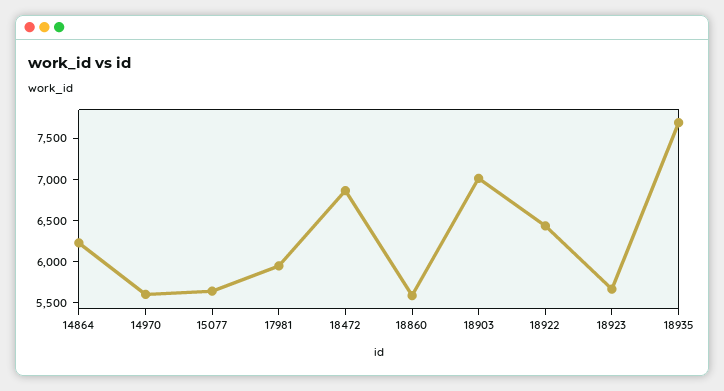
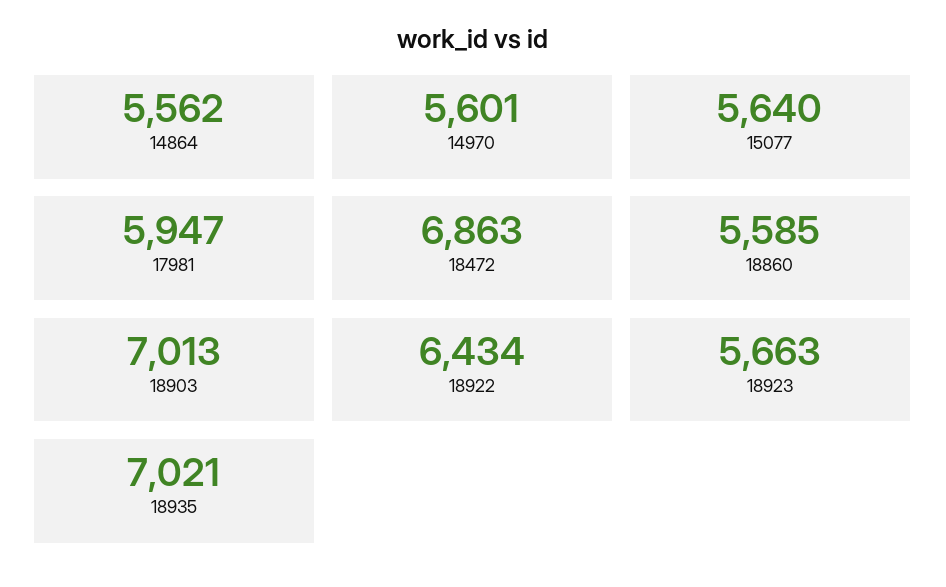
  {
-   "14864": 6200,
+   "14864": 5562,
    "14970": 5601,
    "15077": 5640,
    "17981": 5947,
    "18472": 6863,
    "18860": 5585,
    "18903": 7013,
    "18922": 6434,
    "18923": 5663,
-   "18935": 7700
+   "18935": 7021
  }

